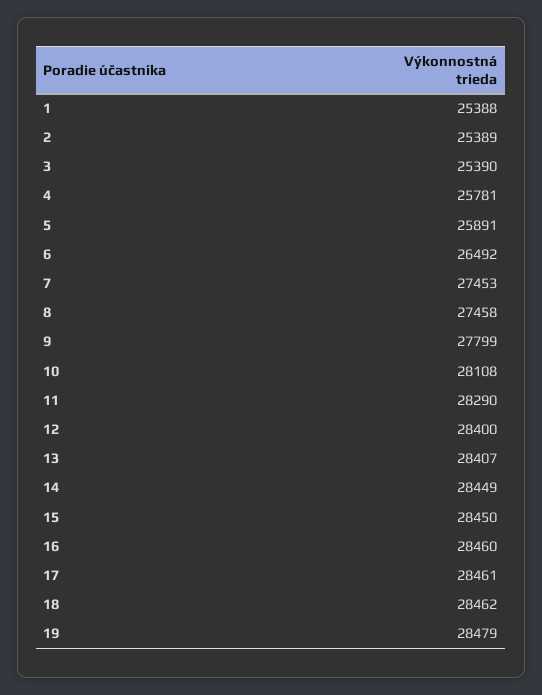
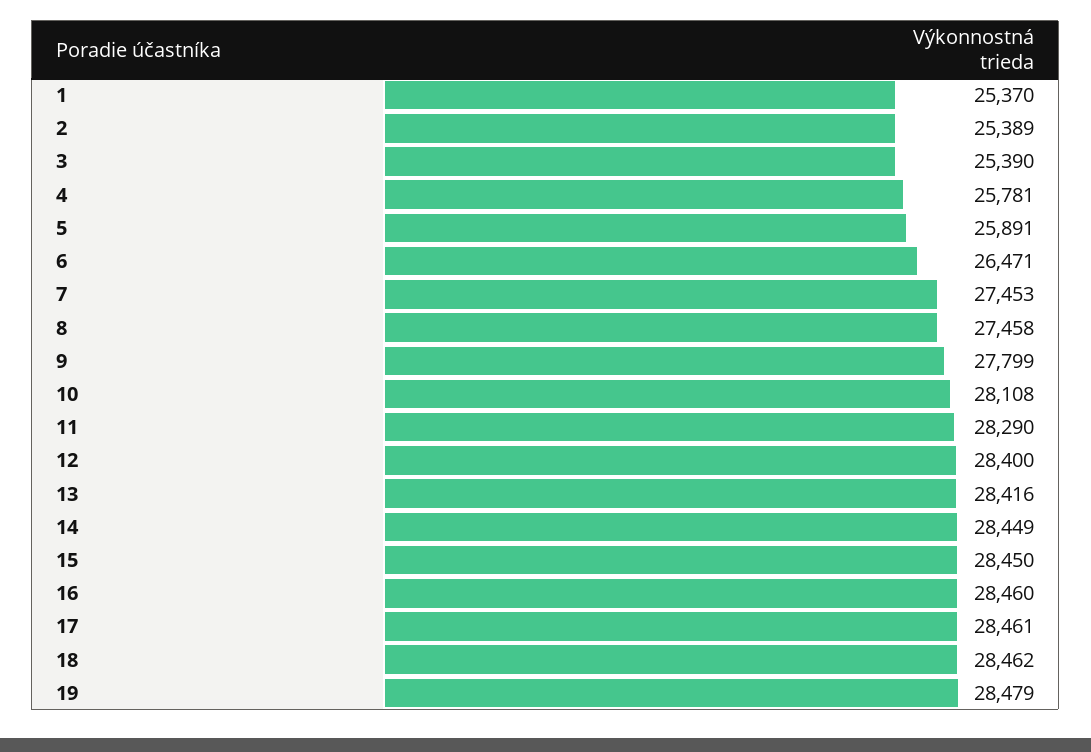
  {
-   "1": 25388,
+   "1": 25370,
    "2": 25389,
    "3": 25390,
    "4": 25781,
    "5": 25891,
-   "6": 26492,
+   "6": 26471,
    "7": 27453,
    "8": 27458,
    "9": 27799,
    "10": 28108,
    "11": 28290,
    "12": 28400,
-   "13": 28407,
+   "13": 28416,
    "14": 28449,
    "15": 28450,
    "16": 28460,
    "17": 28461,
    "18": 28462,
    "19": 28479
  }

